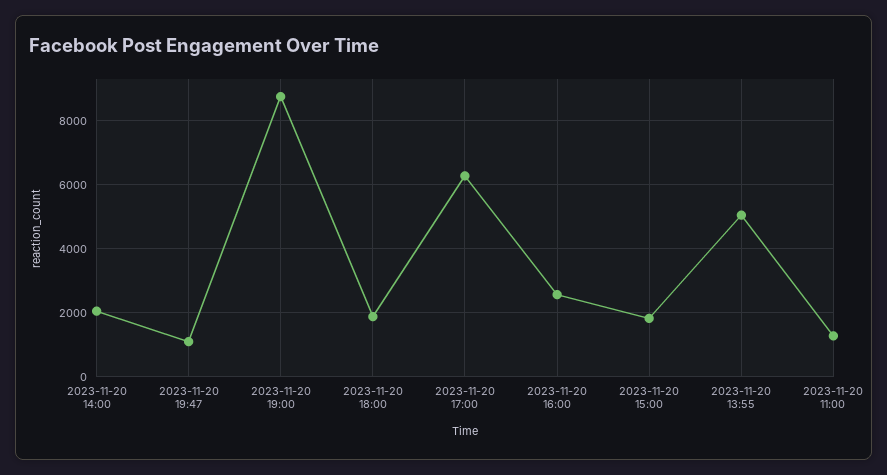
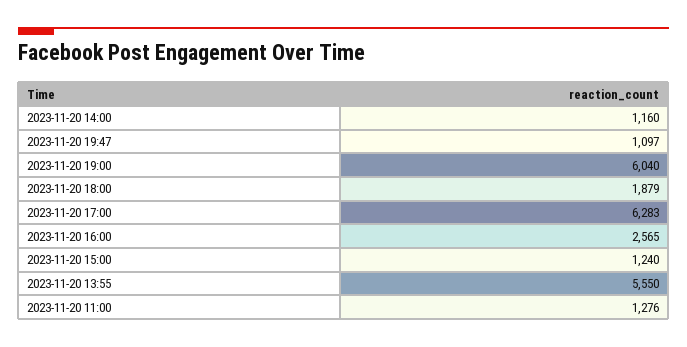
  {
-   "2023-11-20 14:00": 2000,
+   "2023-11-20 14:00": 1160,
    "2023-11-20 19:47": 1097,
-   "2023-11-20 19:00": 8800,
+   "2023-11-20 19:00": 6040,
    "2023-11-20 18:00": 1879,
    "2023-11-20 17:00": 6283,
    "2023-11-20 16:00": 2565,
-   "2023-11-20 15:00": 1800,
+   "2023-11-20 15:00": 1240,
-   "2023-11-20 13:55": 5000,
+   "2023-11-20 13:55": 5550,
    "2023-11-20 11:00": 1276
  }

